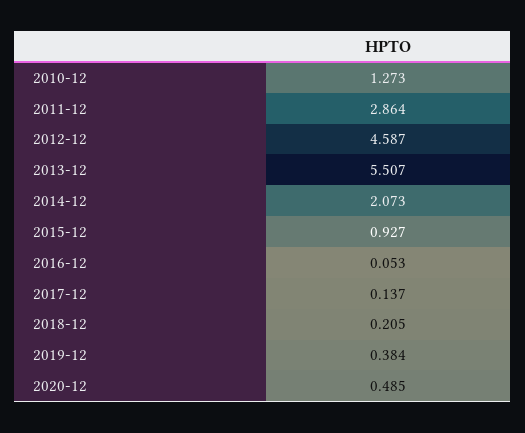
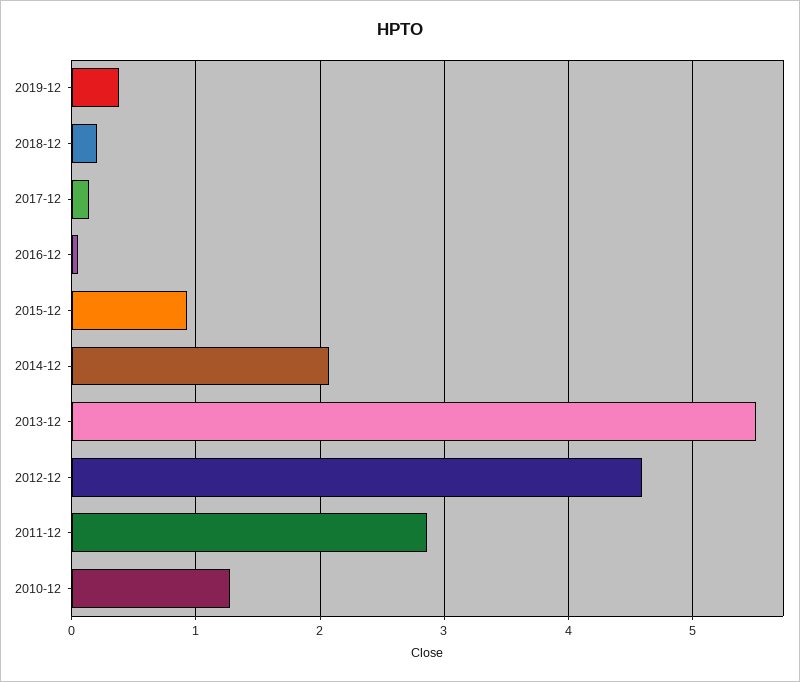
  {
    "2010-12": 1.273,
    "2011-12": 2.864,
    "2012-12": 4.587,
    "2013-12": 5.507,
    "2014-12": 2.073,
    "2015-12": 0.927,
    "2016-12": 0.053,
    "2017-12": 0.137,
    "2018-12": 0.205,
-   "2019-12": 0.384,
+   "2019-12": 0.384
-   "2020-12": 0.485
  }

